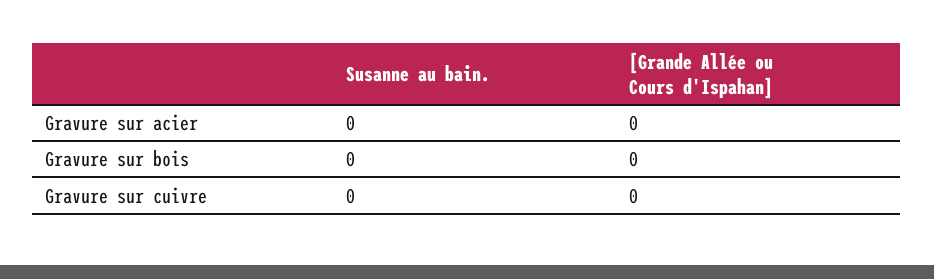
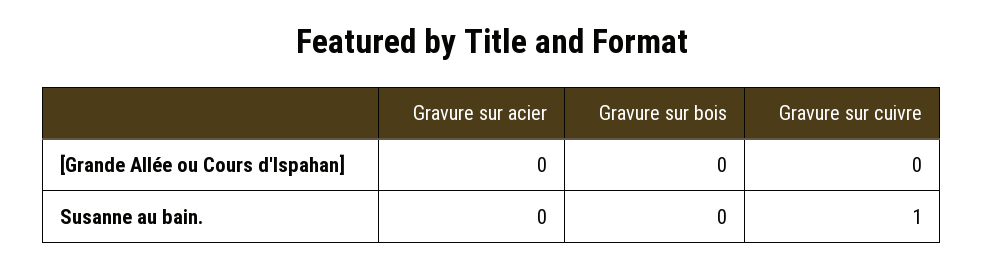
  {
    "Susanne au bain.": {
      "Gravure sur acier": 0,
      "Gravure sur bois": 0,
-     "Gravure sur cuivre": 0
+     "Gravure sur cuivre": 1
    },
    "[Grande Allée ou Cours d'Ispahan]": {
      "Gravure sur acier": 0,
      "Gravure sur bois": 0,
      "Gravure sur cuivre": 0
    }
  }

